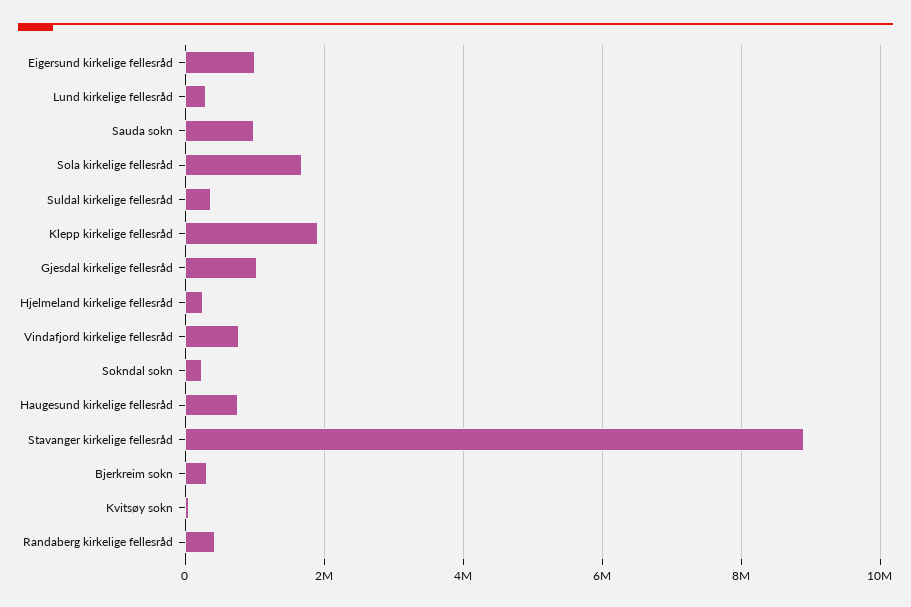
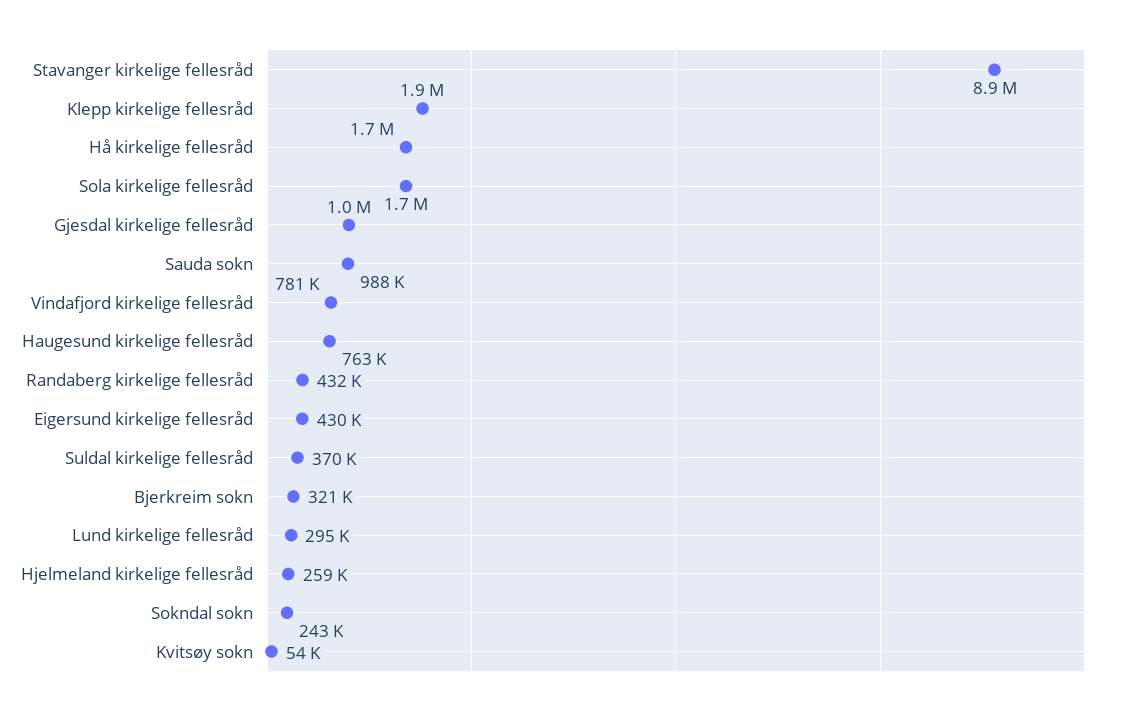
  {
-   "Eigersund kirkelige fellesråd": 1000000,
+   "Eigersund kirkelige fellesråd": 430000,
    "Lund kirkelige fellesråd": 295000,
    "Sauda sokn": 988000,
    "Sola kirkelige fellesråd": 1700000,
    "Suldal kirkelige fellesråd": 370000,
    "Klepp kirkelige fellesråd": 1900000,
    "Gjesdal kirkelige fellesråd": 1000000,
    "Hjelmeland kirkelige fellesråd": 259000,
    "Vindafjord kirkelige fellesråd": 781000,
    "Sokndal sokn": 243000,
    "Haugesund kirkelige fellesråd": 763000,
    "Stavanger kirkelige fellesråd": 8900000,
    "Bjerkreim sokn": 321000,
    "Kvitsøy sokn": 54000,
-   "Randaberg kirkelige fellesråd": 432000
+   "Randaberg kirkelige fellesråd": 432000,
+   "Hå kirkelige fellesråd": 1700000
  }

